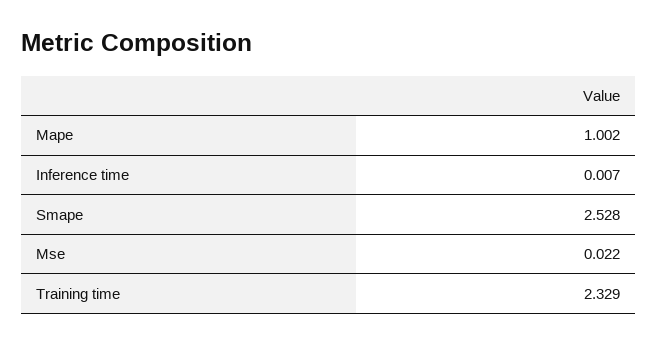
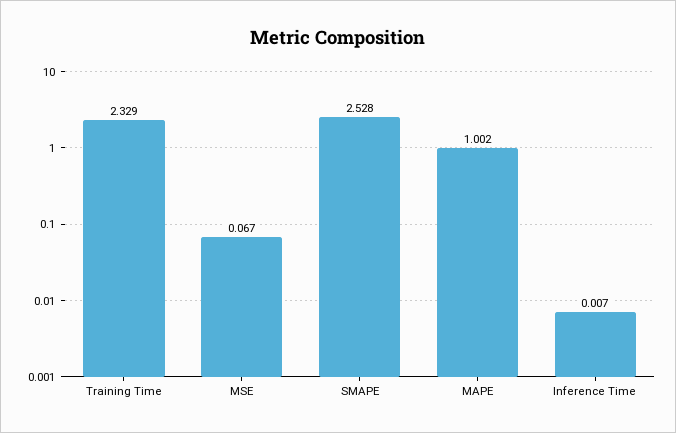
  {
    "Mape": 1.002,
    "Inference time": 0.007,
    "Smape": 2.528,
-   "Mse": 0.022,
+   "Mse": 0.067,
    "Training time": 2.329
  }

